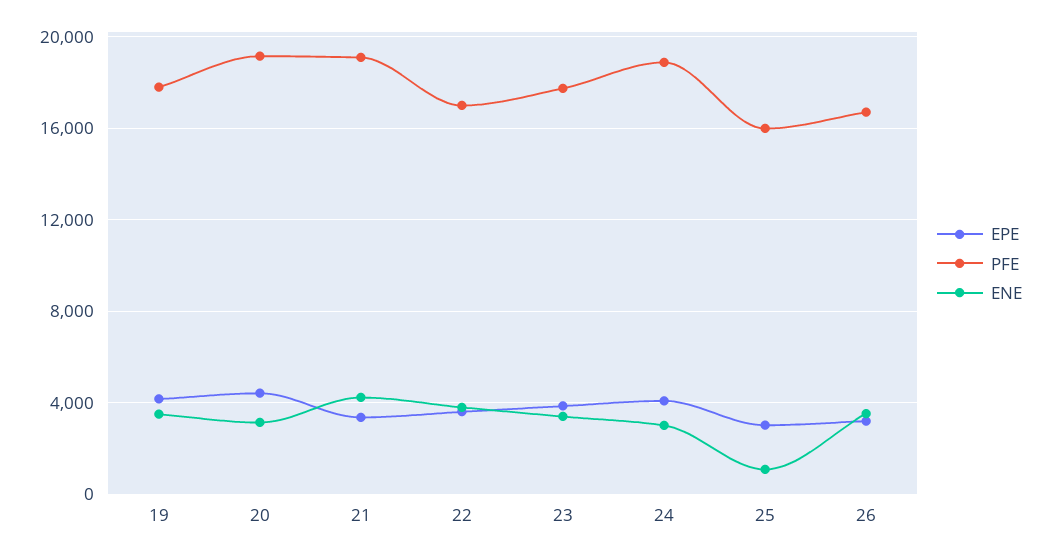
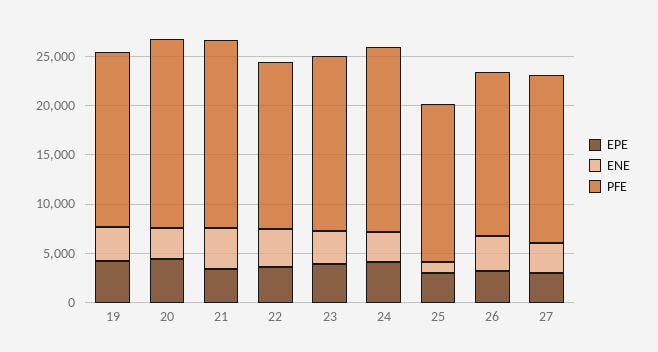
  {
    "EPE": {
      "19": 4000,
      "20": 4500,
      "21": 3500,
      "22": 3500,
      "23": 4000,
      "24": 4000,
      "25": 3000,
-     "26": 3000
+     "26": 3000,
+     "27": 3000
    },
    "PFE": {
      "19": 18000,
      "20": 19000,
      "21": 19000,
      "22": 17000,
      "23": 17500,
      "24": 19000,
      "25": 16000,
-     "26": 16500
+     "26": 16500,
+     "27": 17000
    },
    "ENE": {
      "19": 3500,
      "20": 3000,
      "21": 4000,
      "22": 4000,
      "23": 3500,
      "24": 3000,
      "25": 1000,
-     "26": 3500
+     "26": 3500,
+     "27": 3000
    }
  }

